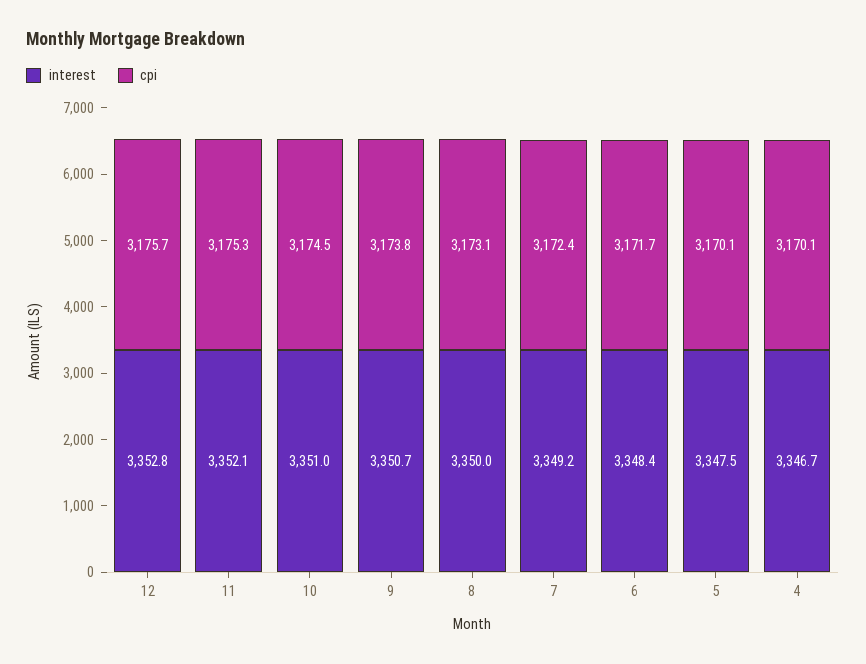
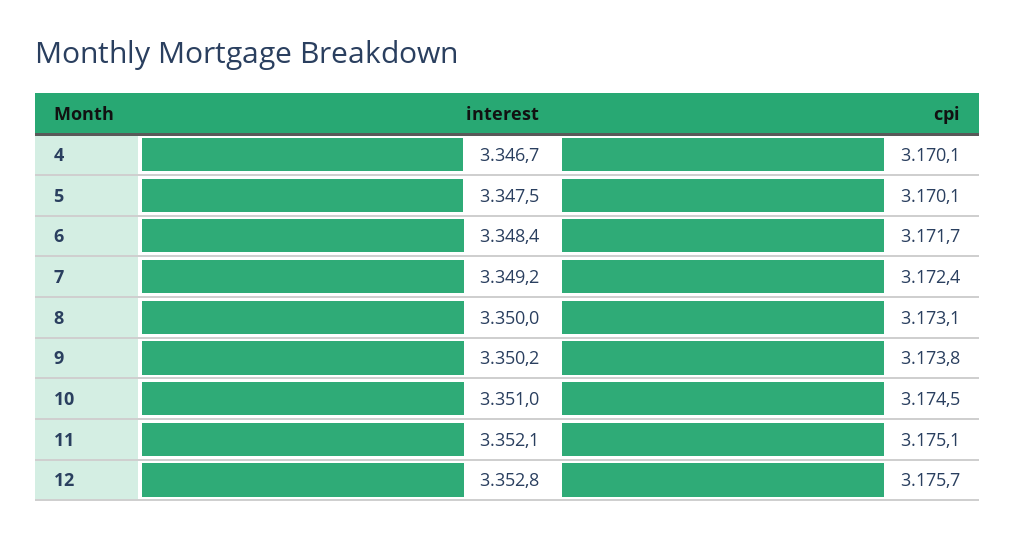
  {
    "interest": {
      "12": 3352.8,
      "11": 3352.1,
      "10": 3351,
-     "9": 3350.7,
+     "9": 3350.2,
      "8": 3350,
      "7": 3349.2,
      "6": 3348.4,
      "5": 3347.5,
      "4": 3346.7
    },
    "cpi": {
      "12": 3175.7,
-     "11": 3175.3,
+     "11": 3175.1,
      "10": 3174.5,
      "9": 3173.8,
      "8": 3173.1,
      "7": 3172.4,
      "6": 3171.7,
      "5": 3170.1,
      "4": 3170.1
    }
  }

